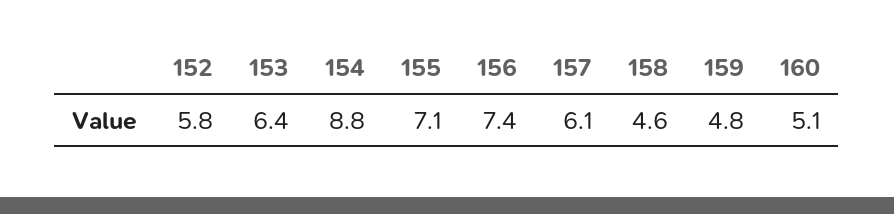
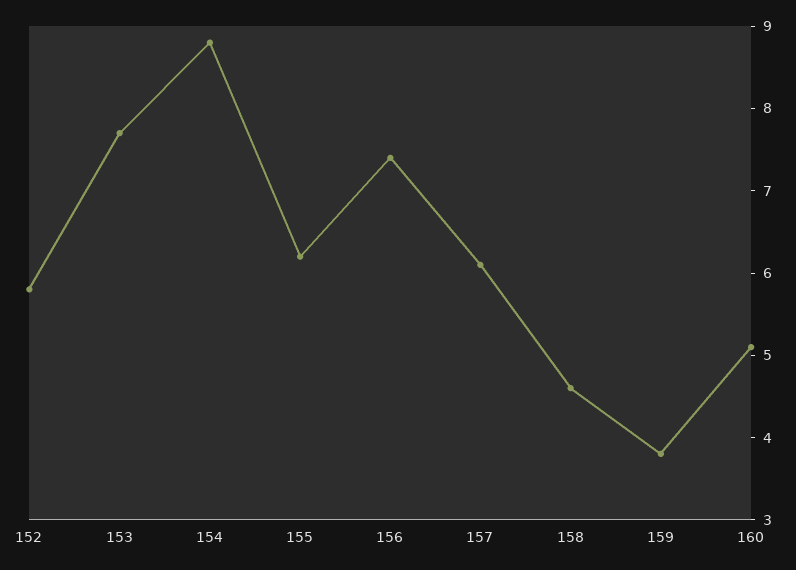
  {
    "152": 5.8,
-   "153": 6.4,
+   "153": 7.7,
    "154": 8.8,
-   "155": 7.1,
+   "155": 6.2,
    "156": 7.4,
    "157": 6.1,
    "158": 4.6,
-   "159": 4.8,
+   "159": 3.8,
    "160": 5.1
  }

